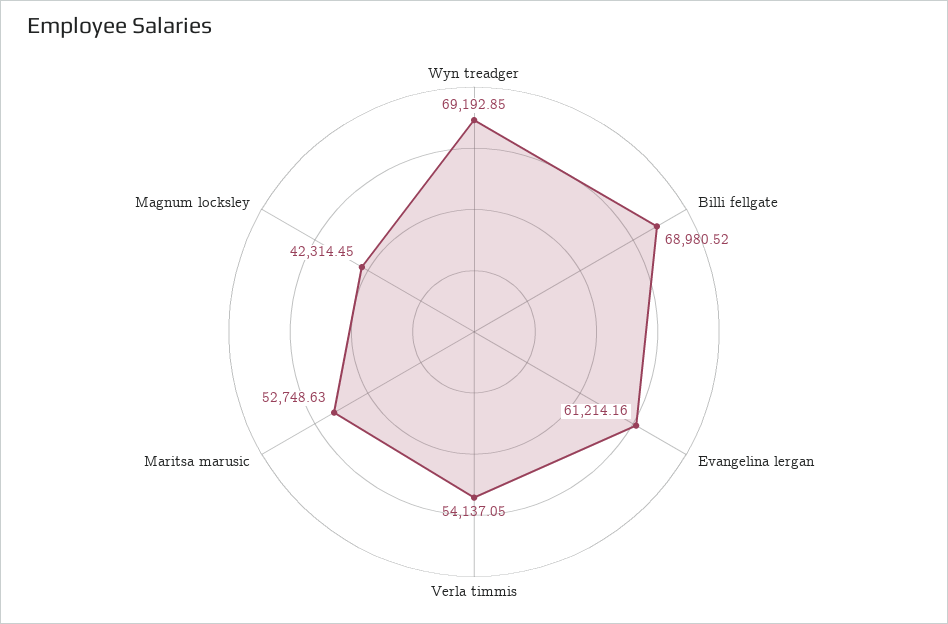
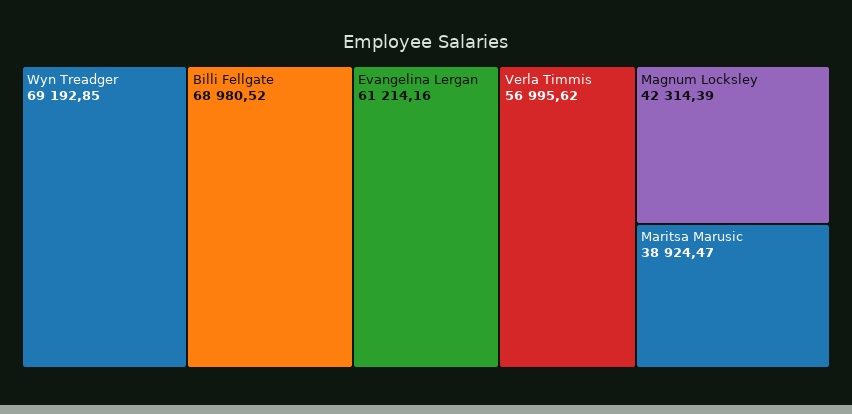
  {
    "Wyn treadger": 69192.85,
    "Billi fellgate": 68980.52,
    "Evangelina lergan": 61214.16,
-   "Verla timmis": 54137.05,
+   "Verla timmis": 56995.62,
-   "Maritsa marusic": 52748.63,
+   "Maritsa marusic": 38924.47,
-   "Magnum locksley": 42314.45
+   "Magnum locksley": 42314.39
  }

